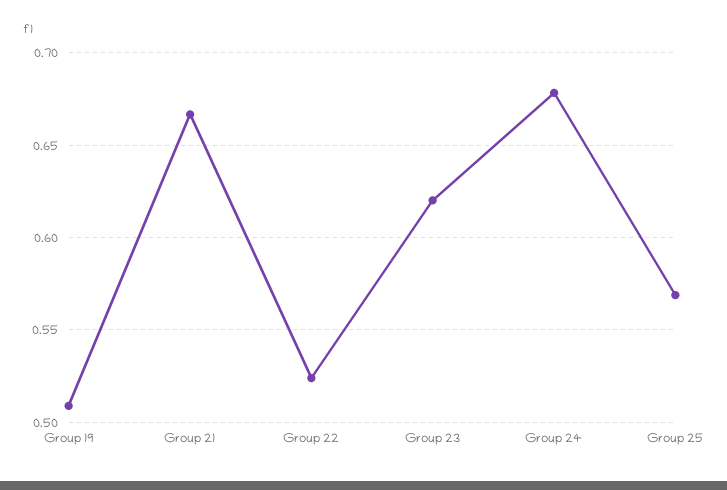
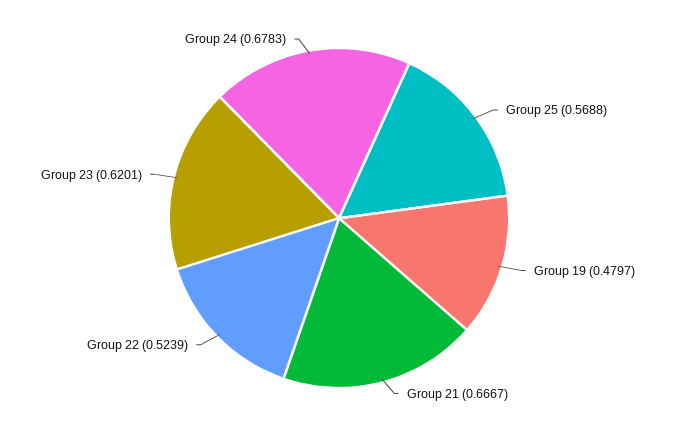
  {
-   "Group 19": 0.51,
+   "Group 19": 0.4797,
    "Group 21": 0.6667,
    "Group 22": 0.5239,
    "Group 23": 0.6201,
    "Group 24": 0.6783,
    "Group 25": 0.5688
  }

